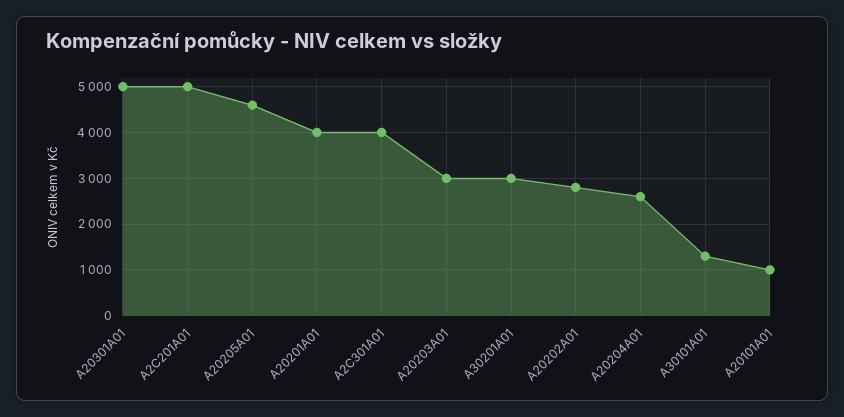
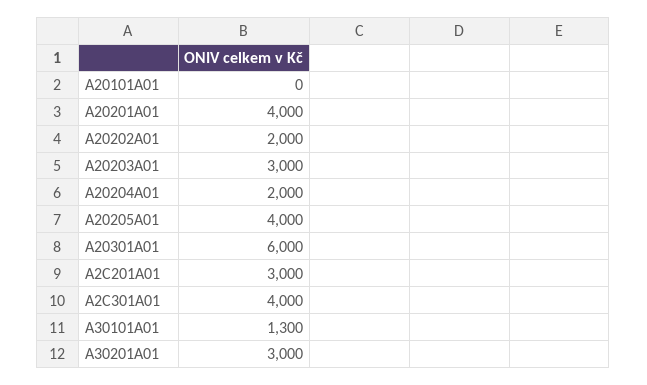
  {
-   "A20301A01": 5000,
+   "A20301A01": 6000,
-   "A2C201A01": 5000,
+   "A2C201A01": 3000,
-   "A20205A01": 4600,
+   "A20205A01": 4000,
    "A20201A01": 4000,
    "A2C301A01": 4000,
    "A20203A01": 3000,
    "A30201A01": 3000,
-   "A20202A01": 2800,
+   "A20202A01": 2000,
-   "A20204A01": 2600,
+   "A20204A01": 2000,
    "A30101A01": 1300,
-   "A20101A01": 1000
+   "A20101A01": 0
  }

